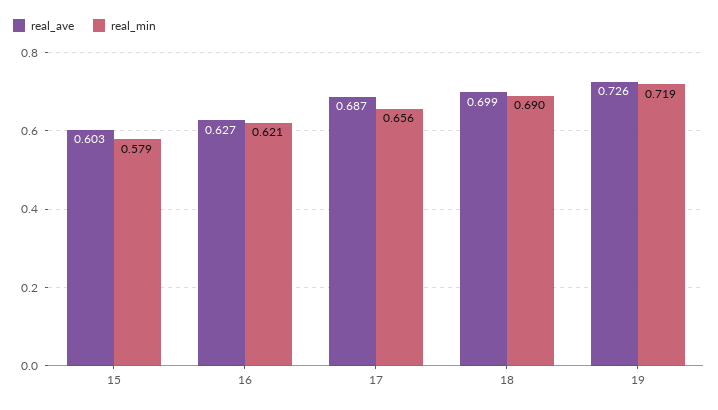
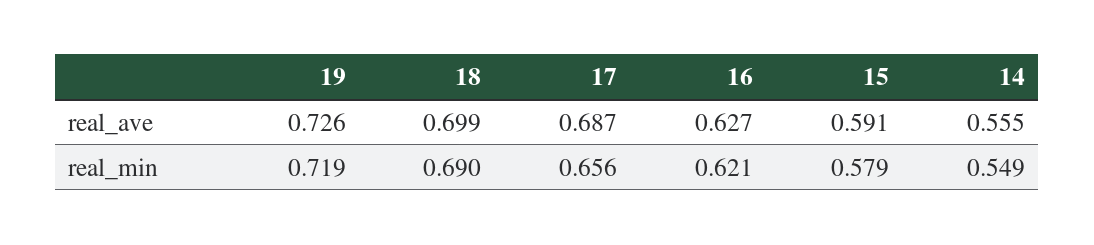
  {
    "real_ave": {
-     "15": 0.603,
+     "15": 0.591,
      "16": 0.627,
      "17": 0.687,
      "18": 0.699,
-     "19": 0.726
+     "19": 0.726,
+     "14": 0.555
    },
    "real_min": {
      "15": 0.579,
      "16": 0.621,
      "17": 0.656,
      "18": 0.69,
-     "19": 0.719
+     "19": 0.719,
+     "14": 0.549
    }
  }

